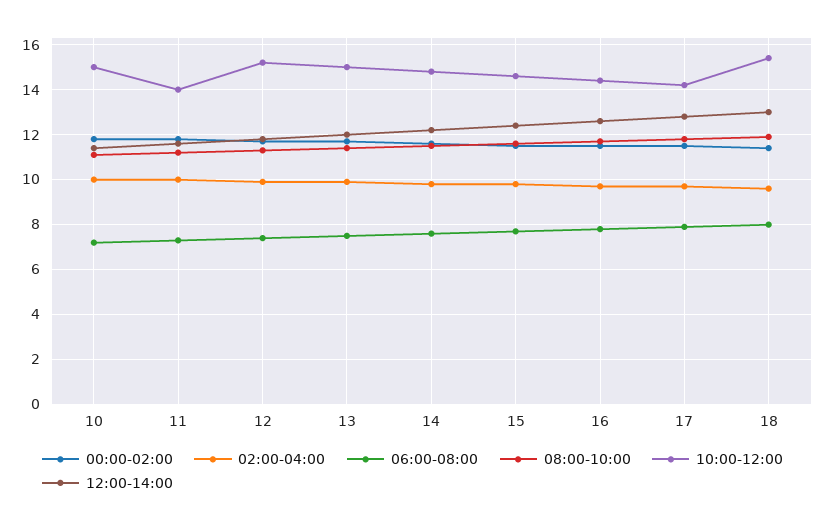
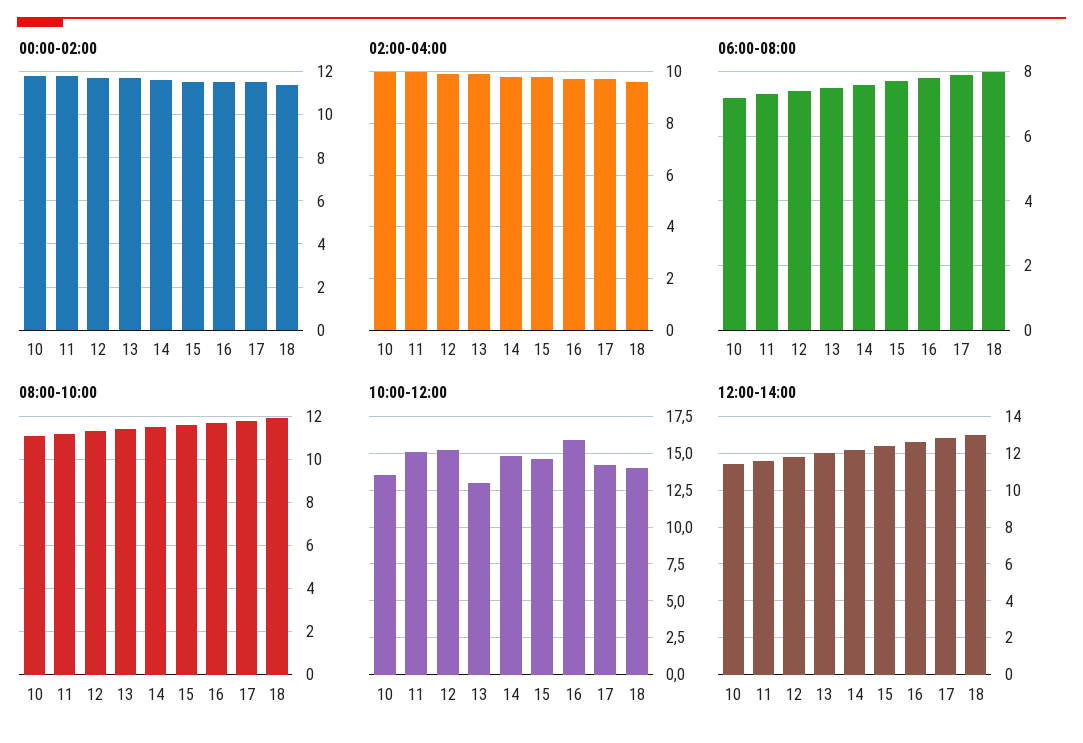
  {
    "00:00-02:00": {
      "10": 12,
      "11": 12,
      "12": 11.5,
      "13": 11.5,
      "14": 11.5,
      "15": 11.5,
      "16": 11.5,
      "17": 11.5,
      "18": 11.5
    },
    "02:00-04:00": {
      "10": 10,
      "11": 10,
      "12": 10,
      "13": 10,
      "14": 10,
      "15": 10,
      "16": 9.5,
      "17": 9.5,
      "18": 9.5
    },
    "06:00-08:00": {
      "10": 7,
      "11": 7.5,
      "12": 7.5,
      "13": 7.5,
      "14": 7.5,
      "15": 7.5,
      "16": 8,
      "17": 8,
      "18": 8
    },
    "08:00-10:00": {
      "10": 11,
      "11": 11,
      "12": 11.5,
      "13": 11.5,
      "14": 11.5,
      "15": 11.5,
      "16": 11.5,
      "17": 12,
      "18": 12
    },
    "10:00-12:00": {
-     "10": 15,
+     "10": 13.5,
-     "11": 14,
+     "11": 15,
      "12": 15,
-     "13": 15,
+     "13": 13,
      "14": 15,
      "15": 14.5,
-     "16": 14.5,
+     "16": 16,
      "17": 14,
-     "18": 15.5
+     "18": 14
    },
    "12:00-14:00": {
      "10": 11.5,
      "11": 11.5,
      "12": 12,
      "13": 12,
      "14": 12,
      "15": 12.5,
      "16": 12.5,
      "17": 13,
      "18": 13
    }
  }

